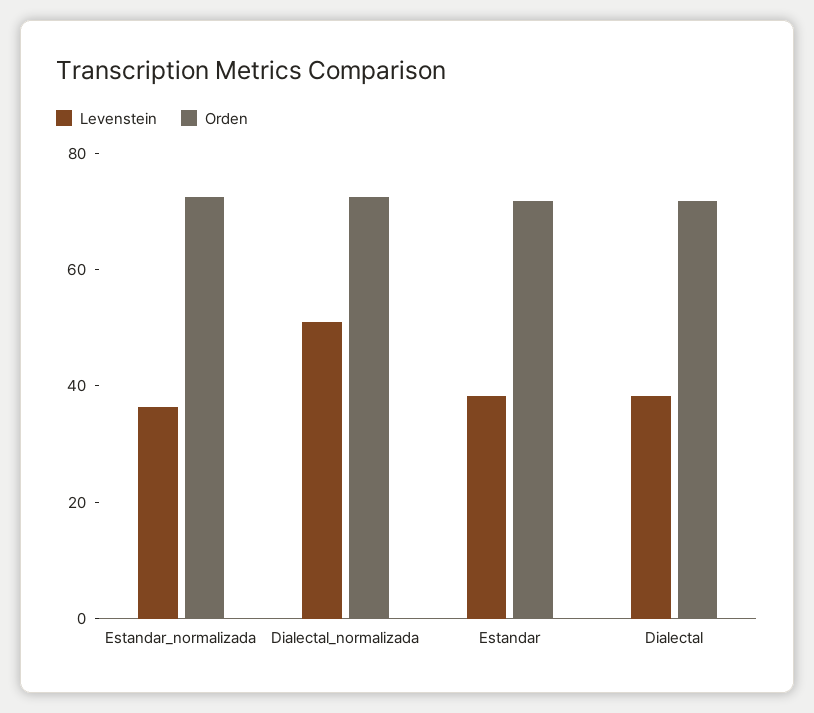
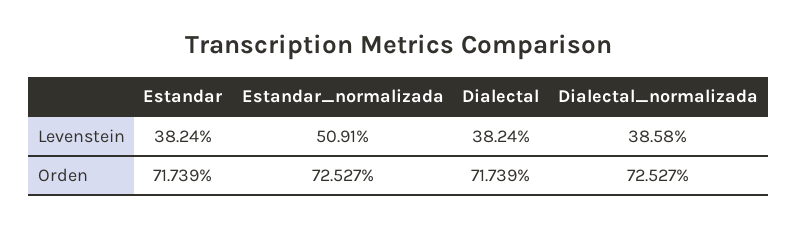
  {
    "Levenstein": {
-     "Estandar_normalizada": 35,
+     "Estandar_normalizada": 50.91,
-     "Dialectal_normalizada": 50,
+     "Dialectal_normalizada": 38.58,
      "Estandar": 38.24,
      "Dialectal": 38.24
    },
    "Orden": {
      "Estandar_normalizada": 72.527,
      "Dialectal_normalizada": 72.527,
      "Estandar": 71.739,
      "Dialectal": 71.739
    }
  }

